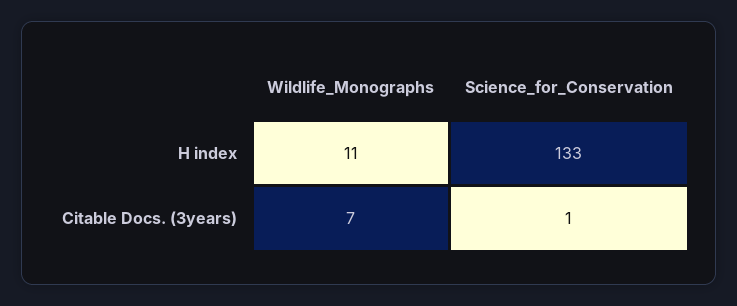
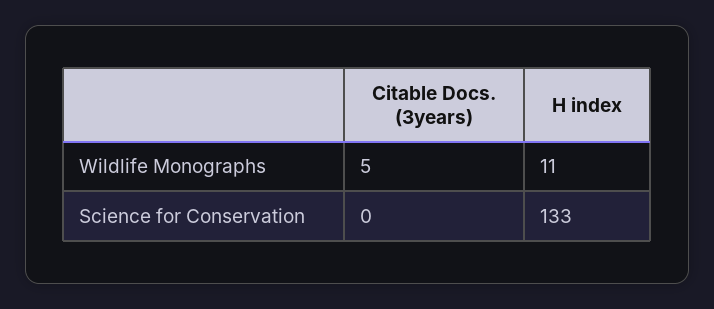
  {
    "Wildlife_Monographs": {
      "H index": 11,
-     "Citable Docs. (3years)": 7
+     "Citable Docs. (3years)": 5
    },
    "Science_for_Conservation": {
      "H index": 133,
-     "Citable Docs. (3years)": 1
+     "Citable Docs. (3years)": 0
    }
  }

